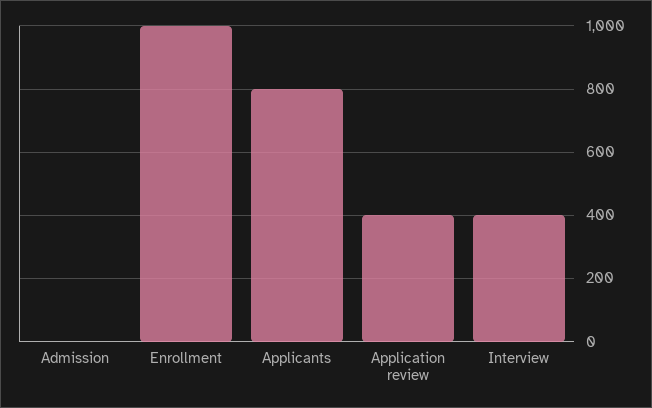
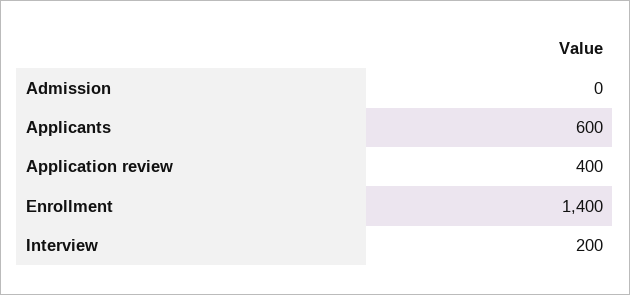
  {
    "Admission": 0,
-   "Enrollment": 1000,
+   "Enrollment": 1400,
-   "Applicants": 800,
+   "Applicants": 600,
    "Application review": 400,
-   "Interview": 400
+   "Interview": 200
  }

